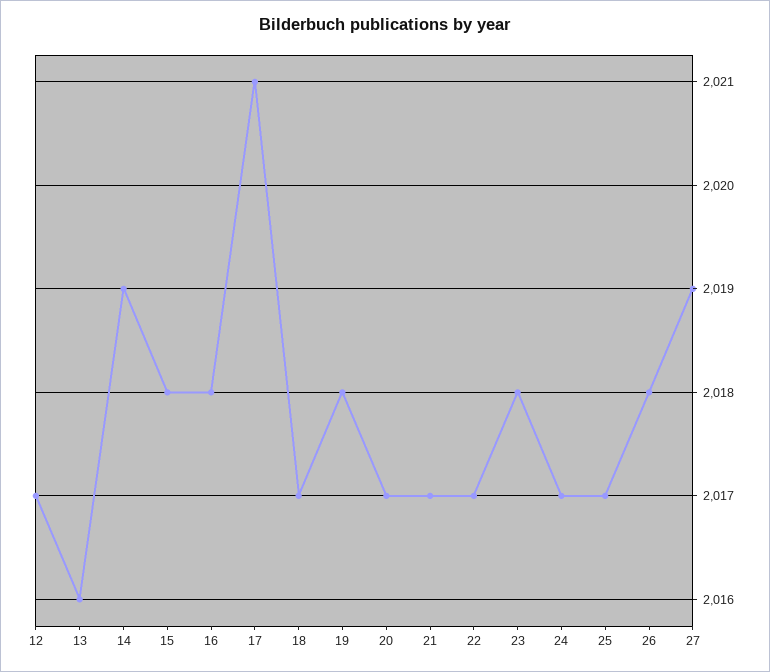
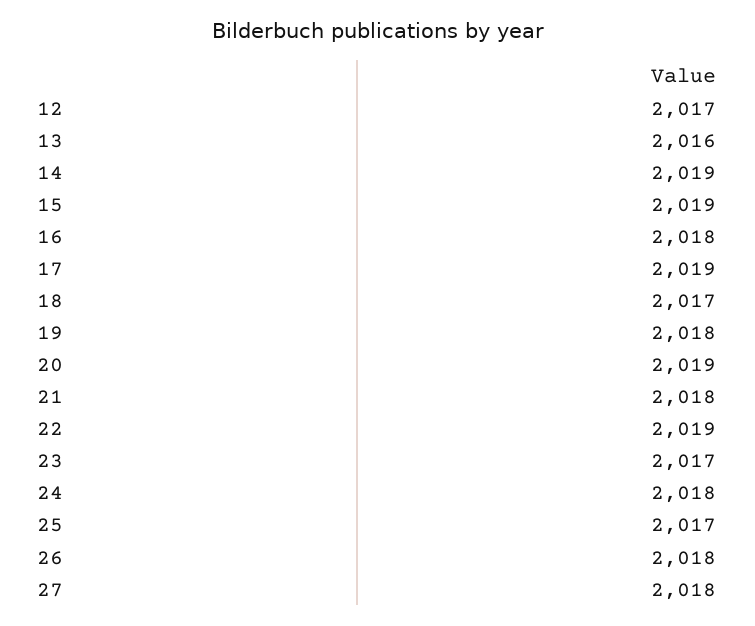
  {
    "12": 2017,
    "13": 2016,
    "14": 2019,
-   "15": 2018,
+   "15": 2019,
    "16": 2018,
-   "17": 2021,
+   "17": 2019,
    "18": 2017,
    "19": 2018,
-   "20": 2017,
+   "20": 2019,
-   "21": 2017,
+   "21": 2018,
-   "22": 2017,
+   "22": 2019,
-   "23": 2018,
+   "23": 2017,
-   "24": 2017,
+   "24": 2018,
    "25": 2017,
    "26": 2018,
-   "27": 2019
+   "27": 2018
  }

